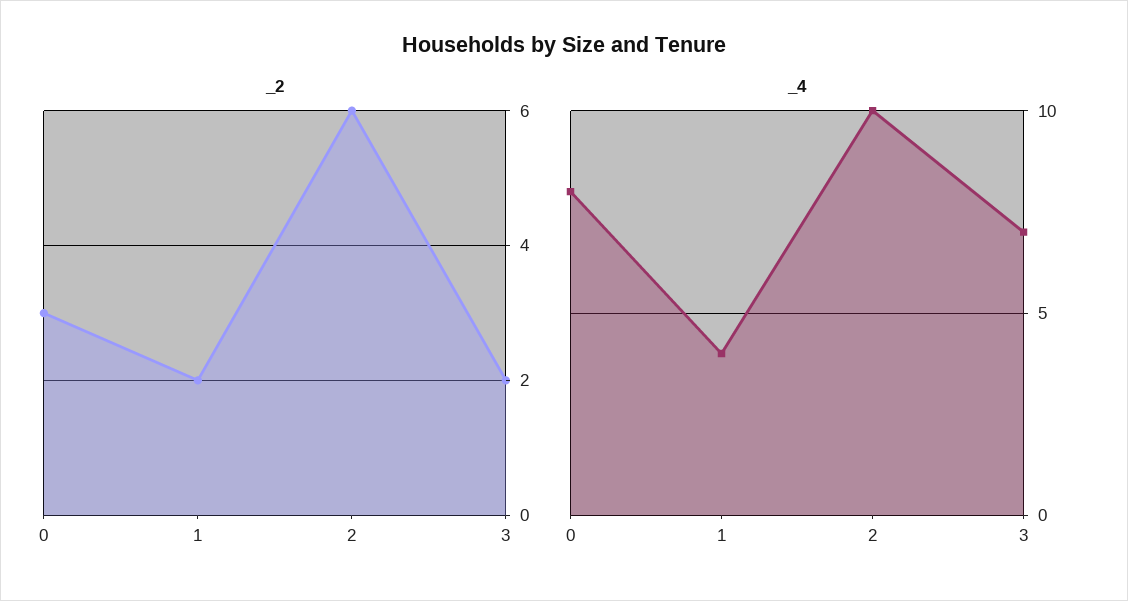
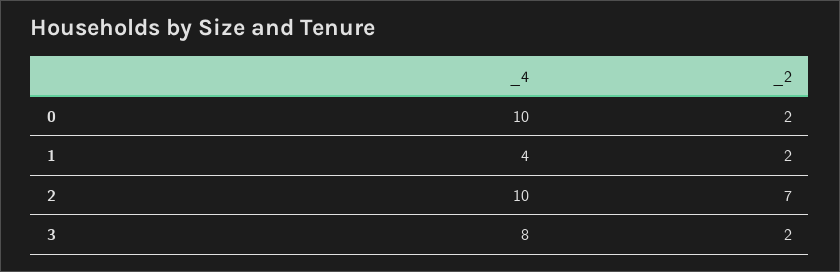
  {
    "_2": {
-     "0": 3,
+     "0": 2,
      "1": 2,
-     "2": 6,
+     "2": 7,
      "3": 2
    },
    "_4": {
-     "0": 8,
+     "0": 10,
      "1": 4,
      "2": 10,
-     "3": 7
+     "3": 8
    }
  }

